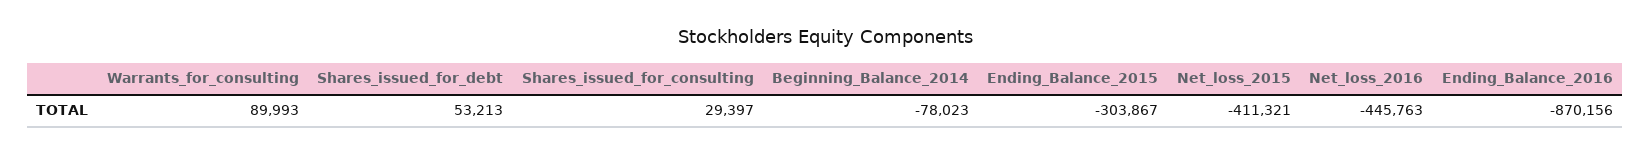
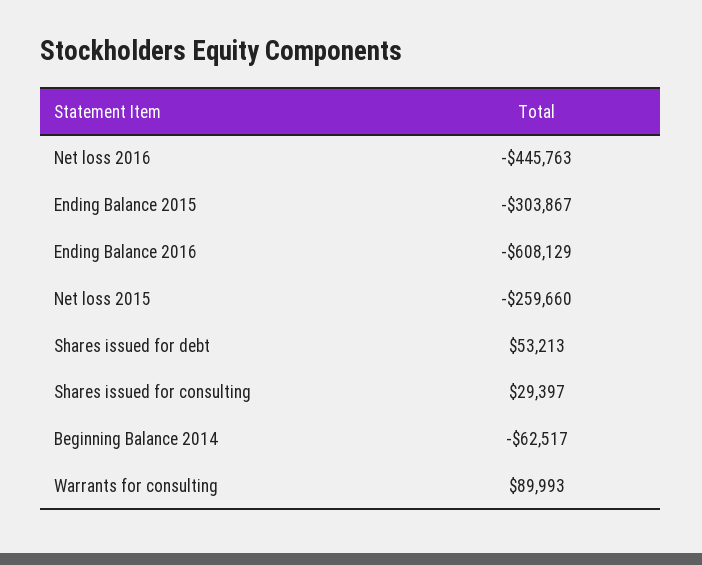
  {
    "Warrants_for_consulting": 89993,
    "Shares_issued_for_debt": 53213,
    "Shares_issued_for_consulting": 29397,
-   "Beginning_Balance_2014": -78023,
+   "Beginning_Balance_2014": -62517,
    "Ending_Balance_2015": -303867,
-   "Net_loss_2015": -411321,
+   "Net_loss_2015": -259660,
    "Net_loss_2016": -445763,
-   "Ending_Balance_2016": -870156
+   "Ending_Balance_2016": -608129
  }

